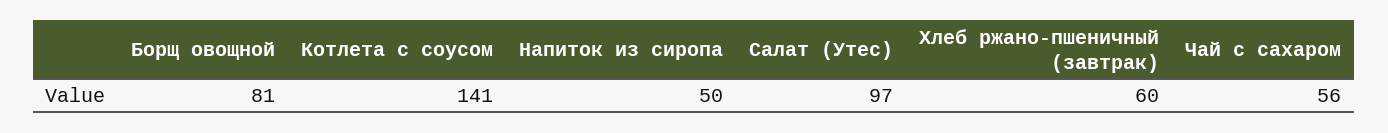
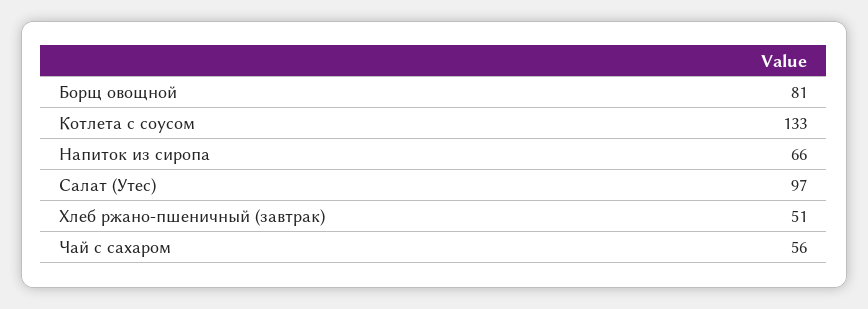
  {
    "Борщ овощной": 81,
-   "Котлета с соусом": 141,
+   "Котлета с соусом": 133,
-   "Напиток из сиропа": 50,
+   "Напиток из сиропа": 66,
    "Салат (Утес)": 97,
-   "Хлеб ржано-пшеничный (завтрак)": 60,
+   "Хлеб ржано-пшеничный (завтрак)": 51,
    "Чай с сахаром": 56
  }

